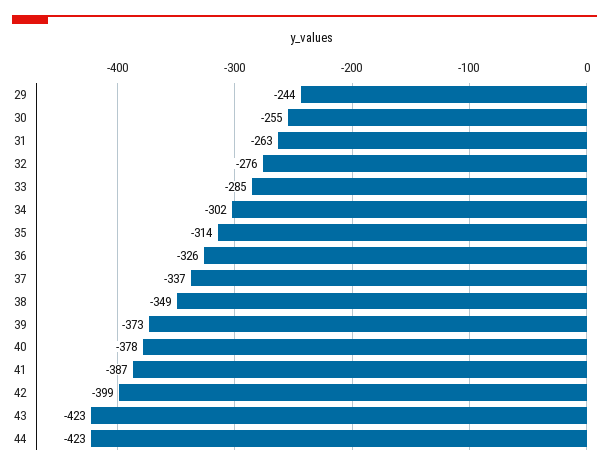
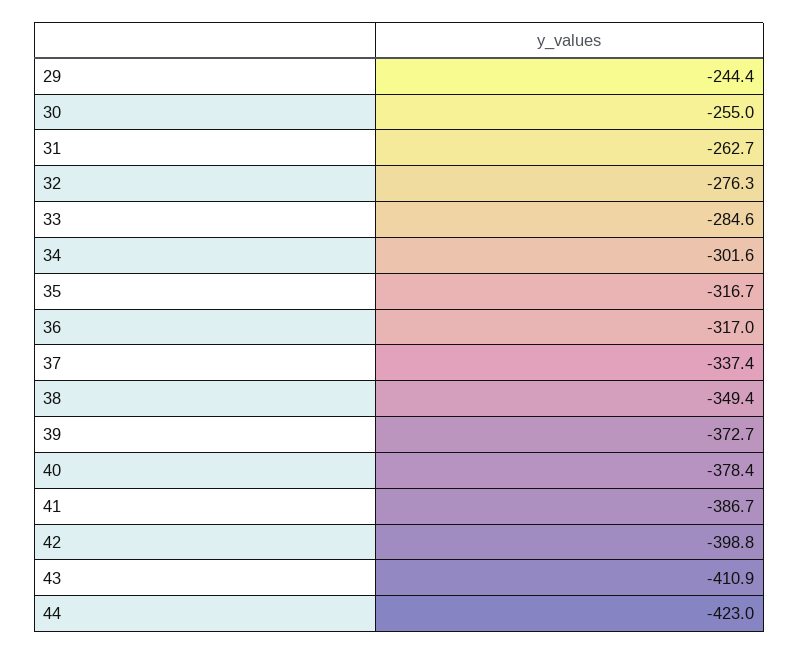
  {
    "29": -244.4,
    "30": -255,
    "31": -262.7,
    "32": -276.3,
    "33": -284.6,
    "34": -301.6,
-   "35": -314,
+   "35": -316.7,
-   "36": -326,
+   "36": -317,
    "37": -337.4,
    "38": -349.4,
    "39": -372.7,
    "40": -378.4,
    "41": -386.7,
    "42": -398.8,
-   "43": -423,
+   "43": -410.9,
    "44": -423
  }

